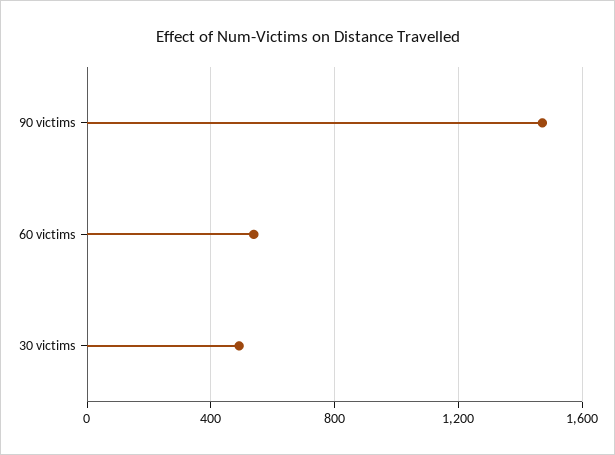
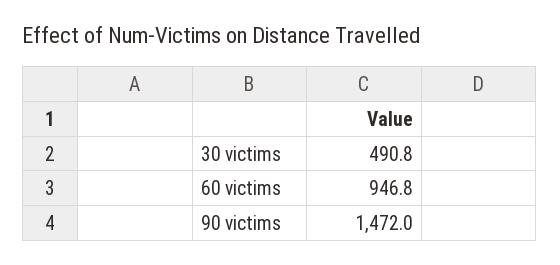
  {
    "90 victims": 1472,
-   "60 victims": 550,
+   "60 victims": 946.8,
    "30 victims": 490.8
  }

